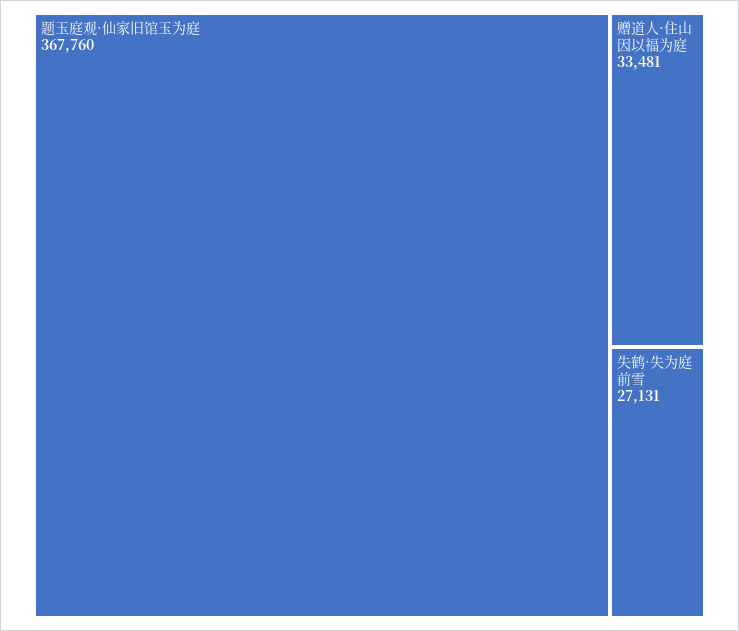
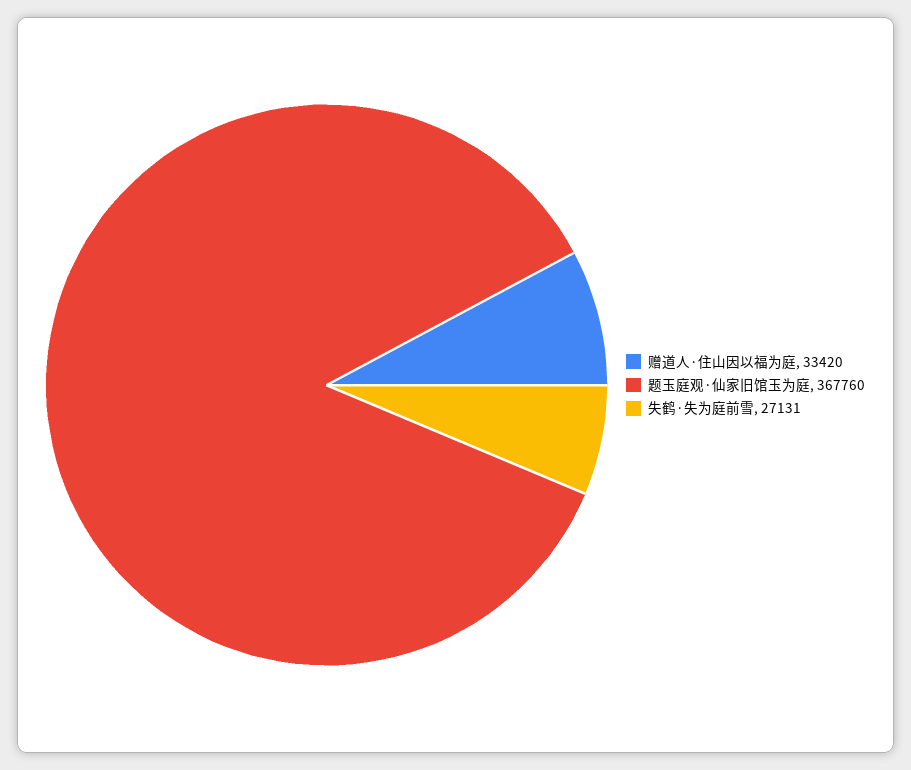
  {
    "题玉庭观·仙家旧馆玉为庭": 367760,
-   "赠道人·住山因以福为庭": 33481,
+   "赠道人·住山因以福为庭": 33420,
    "失鹤·失为庭前雪": 27131
  }

